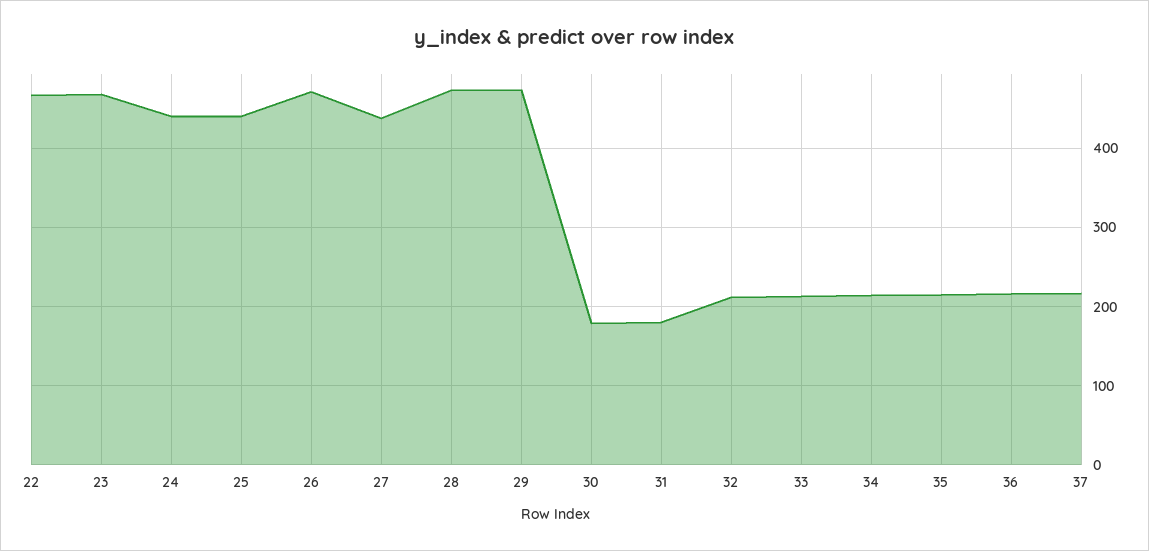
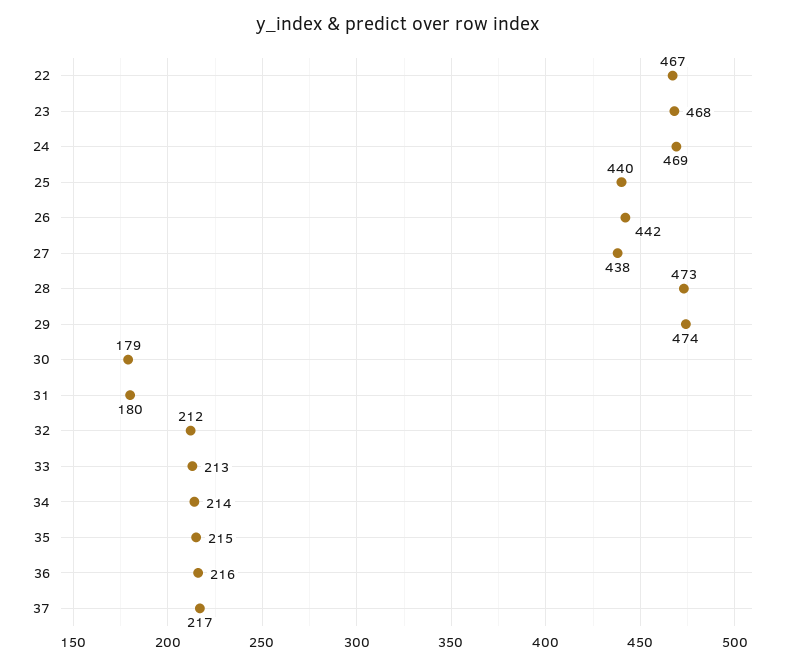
  {
    "22": 467,
    "23": 468,
-   "24": 440,
+   "24": 469,
    "25": 440,
-   "26": 470,
+   "26": 442,
    "27": 438,
    "28": 473,
    "29": 474,
    "30": 179,
    "31": 180,
    "32": 212,
    "33": 213,
    "34": 214,
    "35": 215,
    "36": 216,
    "37": 217
  }

